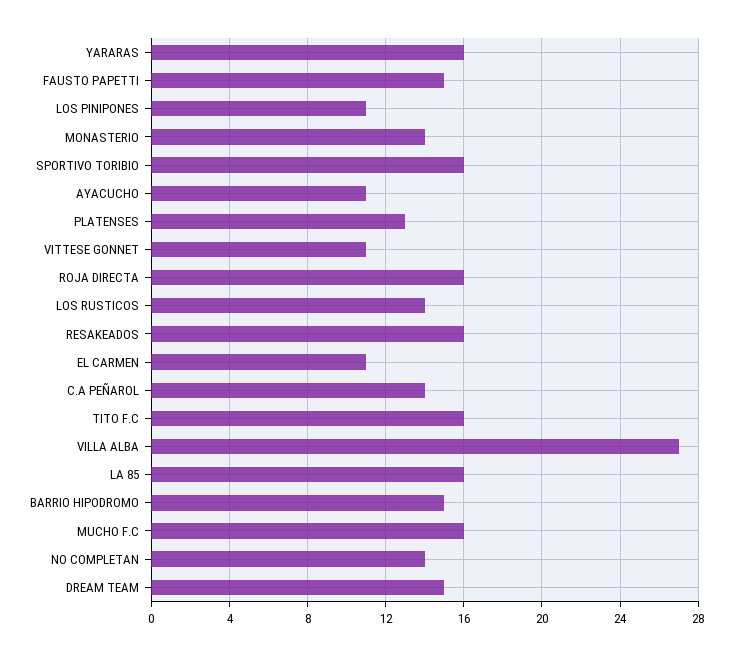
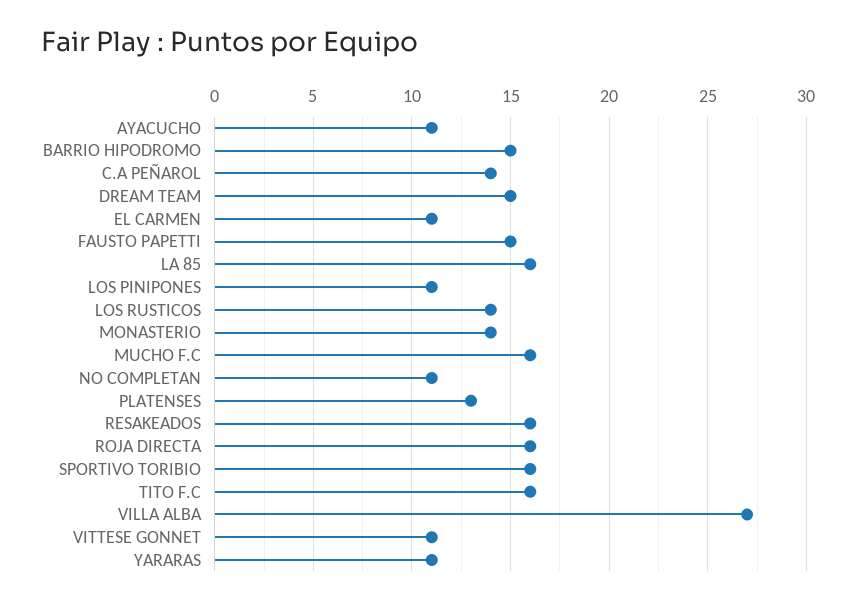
  {
-   "YARARAS": 16,
+   "YARARAS": 11,
    "FAUSTO PAPETTI": 15,
    "LOS PINIPONES": 11,
    "MONASTERIO": 14,
    "SPORTIVO TORIBIO": 16,
    "AYACUCHO": 11,
    "PLATENSES": 13,
    "VITTESE GONNET": 11,
    "ROJA DIRECTA": 16,
    "LOS RUSTICOS": 14,
    "RESAKEADOS": 16,
    "EL CARMEN": 11,
    "C.A PEÑAROL": 14,
    "TITO F.C": 16,
    "VILLA ALBA": 27,
    "LA 85": 16,
    "BARRIO HIPODROMO": 15,
    "MUCHO F.C": 16,
-   "NO COMPLETAN": 14,
+   "NO COMPLETAN": 11,
    "DREAM TEAM": 15
  }

